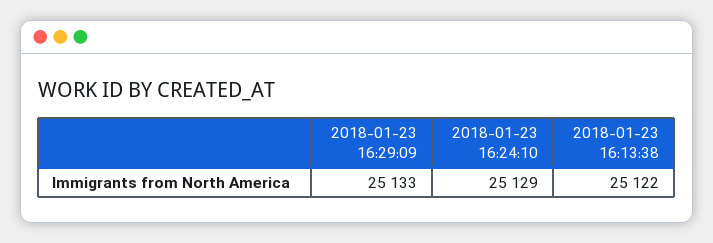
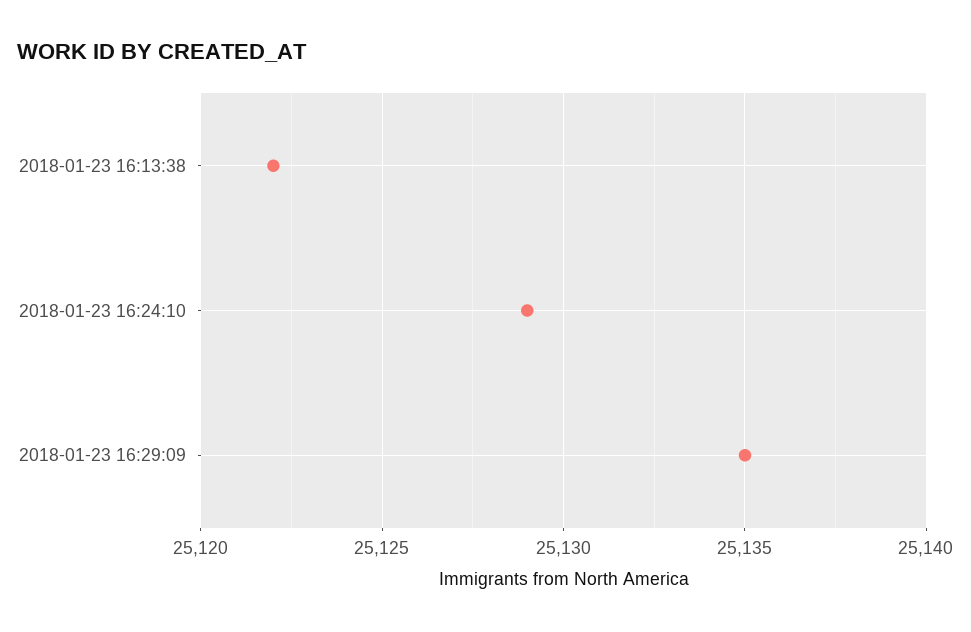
  {
-   "2018-01-23 16:29:09": 25133,
+   "2018-01-23 16:29:09": 25135,
    "2018-01-23 16:24:10": 25129,
    "2018-01-23 16:13:38": 25122
  }

